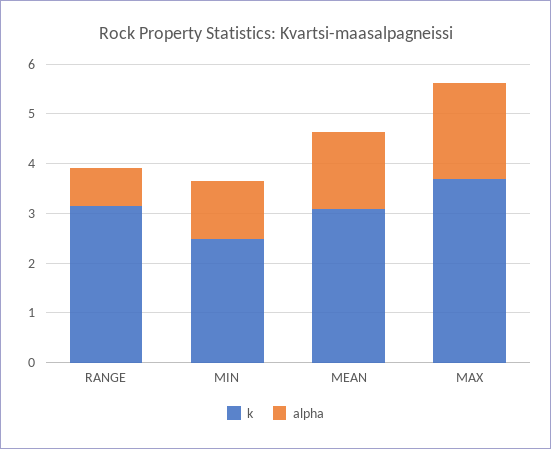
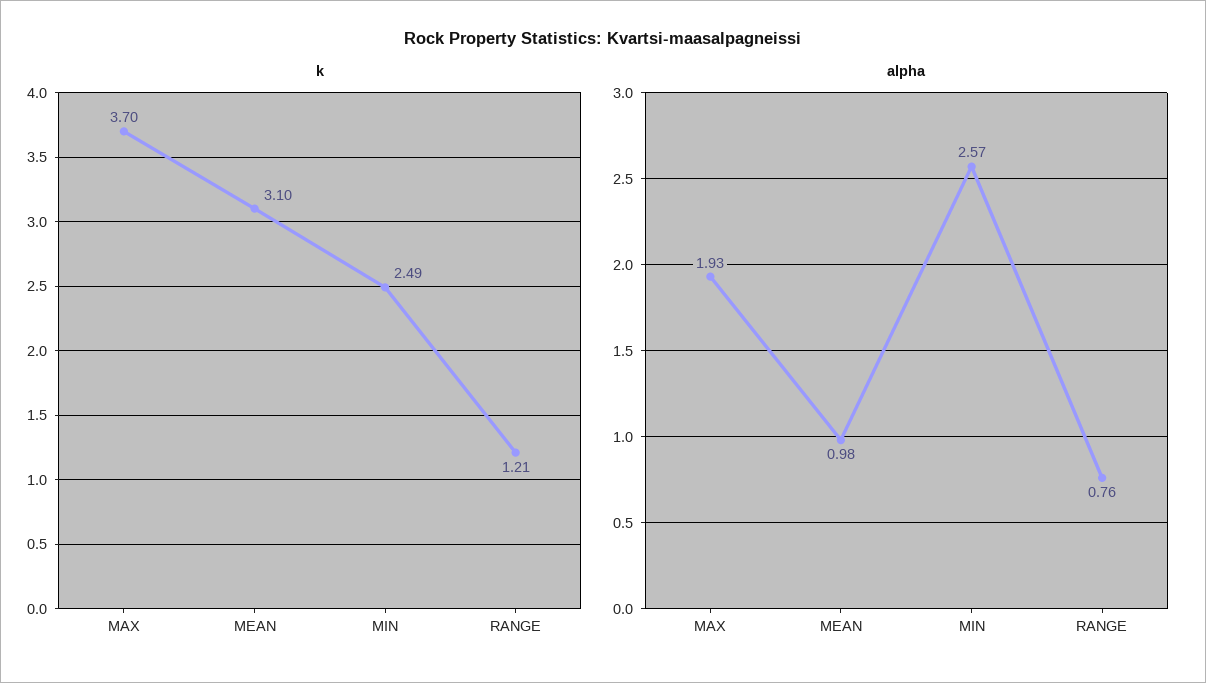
  {
    "k": {
-     "RANGE": 3.2,
+     "RANGE": 1.21,
      "MIN": 2.49,
      "MEAN": 3.1,
      "MAX": 3.7
    },
    "alpha": {
      "RANGE": 0.76,
-     "MIN": 1.2,
+     "MIN": 2.57,
-     "MEAN": 1.6,
+     "MEAN": 0.98,
      "MAX": 1.93
    }
  }

